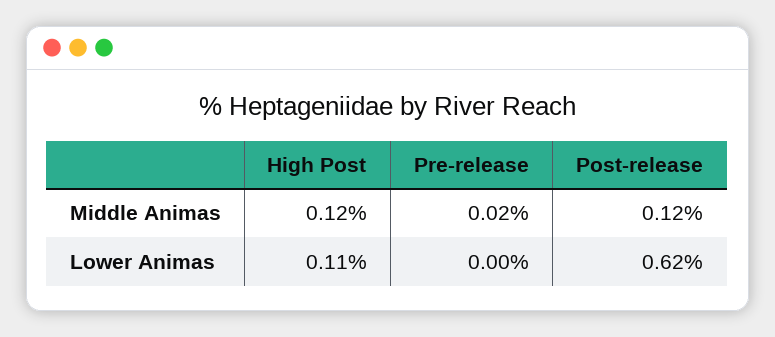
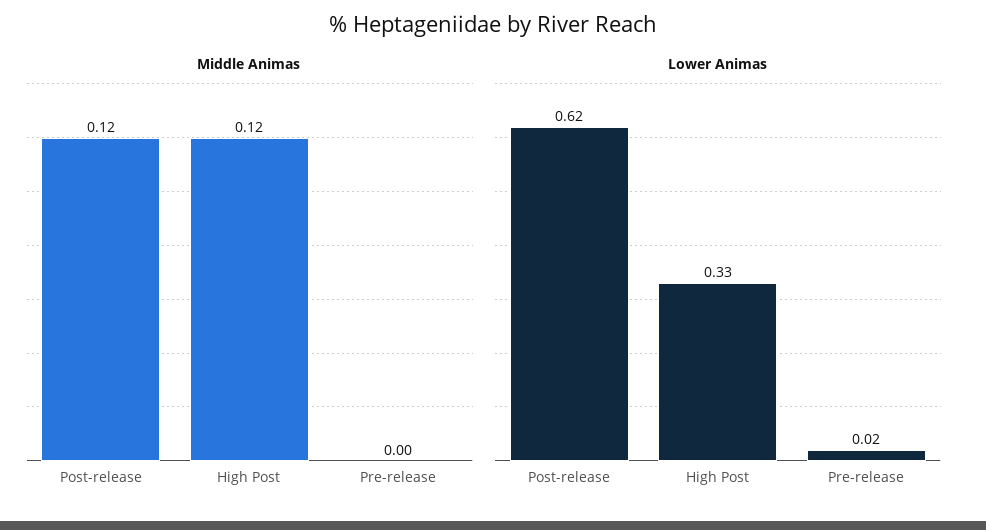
  {
    "Middle Animas": {
      "High Post": 0.12,
-     "Pre-release": 0.02,
+     "Pre-release": 0,
      "Post-release": 0.12
    },
    "Lower Animas": {
-     "High Post": 0.11,
+     "High Post": 0.33,
-     "Pre-release": 0,
+     "Pre-release": 0.02,
      "Post-release": 0.62
    }
  }

